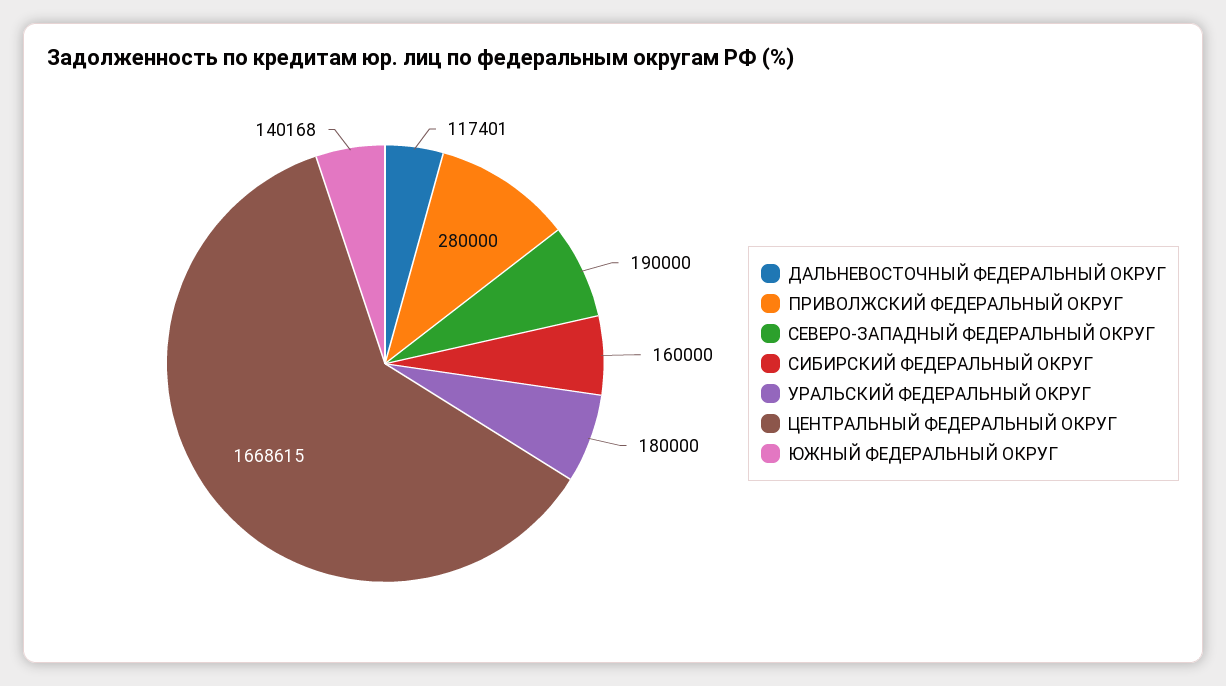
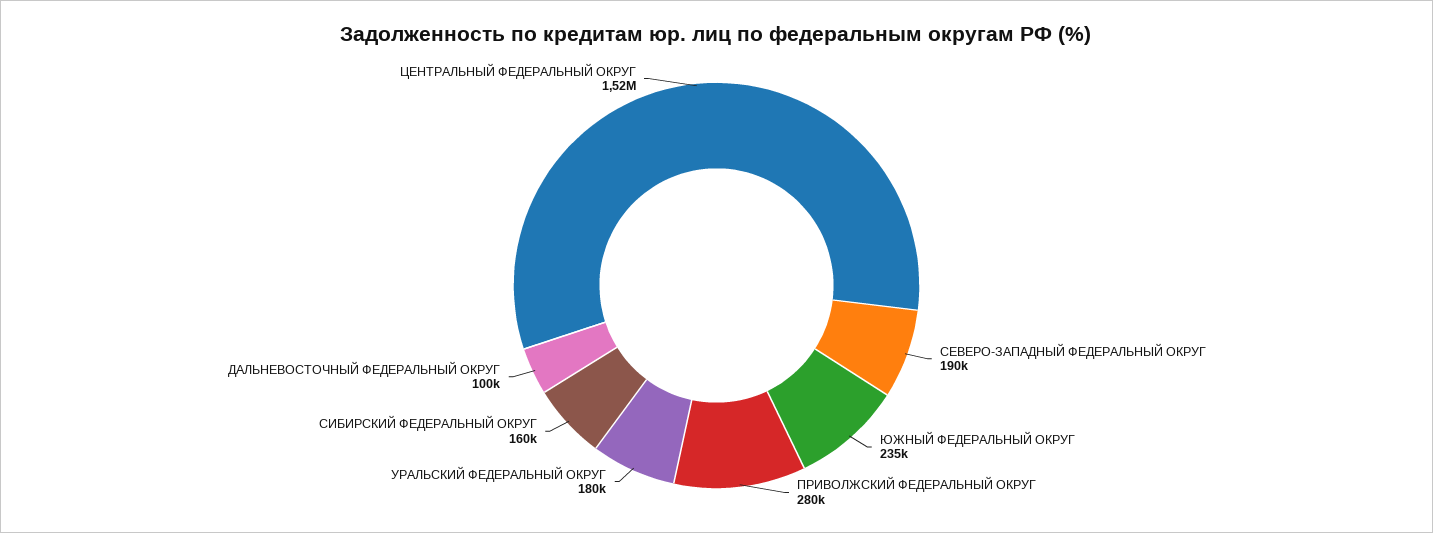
  {
-   "ДАЛЬНЕВОСТОЧНЫЙ ФЕДЕРАЛЬНЫЙ ОКРУГ": 117401,
+   "ДАЛЬНЕВОСТОЧНЫЙ ФЕДЕРАЛЬНЫЙ ОКРУГ": 100000,
    "ПРИВОЛЖСКИЙ ФЕДЕРАЛЬНЫЙ ОКРУГ": 280000,
    "СЕВЕРО-ЗАПАДНЫЙ ФЕДЕРАЛЬНЫЙ ОКРУГ": 190000,
    "СИБИРСКИЙ ФЕДЕРАЛЬНЫЙ ОКРУГ": 160000,
    "УРАЛЬСКИЙ ФЕДЕРАЛЬНЫЙ ОКРУГ": 180000,
-   "ЦЕНТРАЛЬНЫЙ ФЕДЕРАЛЬНЫЙ ОКРУГ": 1668615,
+   "ЦЕНТРАЛЬНЫЙ ФЕДЕРАЛЬНЫЙ ОКРУГ": 1520000,
-   "ЮЖНЫЙ ФЕДЕРАЛЬНЫЙ ОКРУГ": 140168
+   "ЮЖНЫЙ ФЕДЕРАЛЬНЫЙ ОКРУГ": 235000
  }

